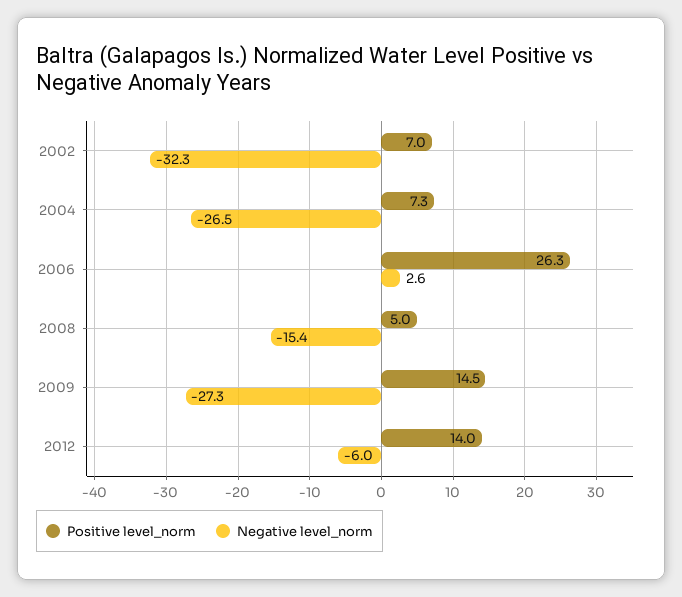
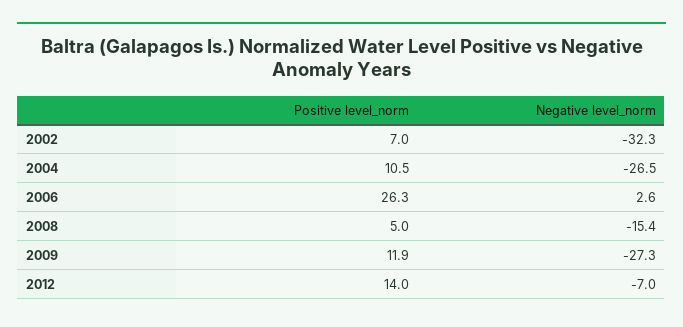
  {
    "Positive level_norm": {
      "2002": 7,
-     "2004": 7.3,
+     "2004": 10.5,
      "2006": 26.3,
      "2008": 5,
-     "2009": 14.5,
+     "2009": 11.9,
      "2012": 14
    },
    "Negative level_norm": {
      "2002": -32.3,
      "2004": -26.5,
      "2006": 2.6,
      "2008": -15.4,
      "2009": -27.3,
-     "2012": -6
+     "2012": -7
    }
  }

